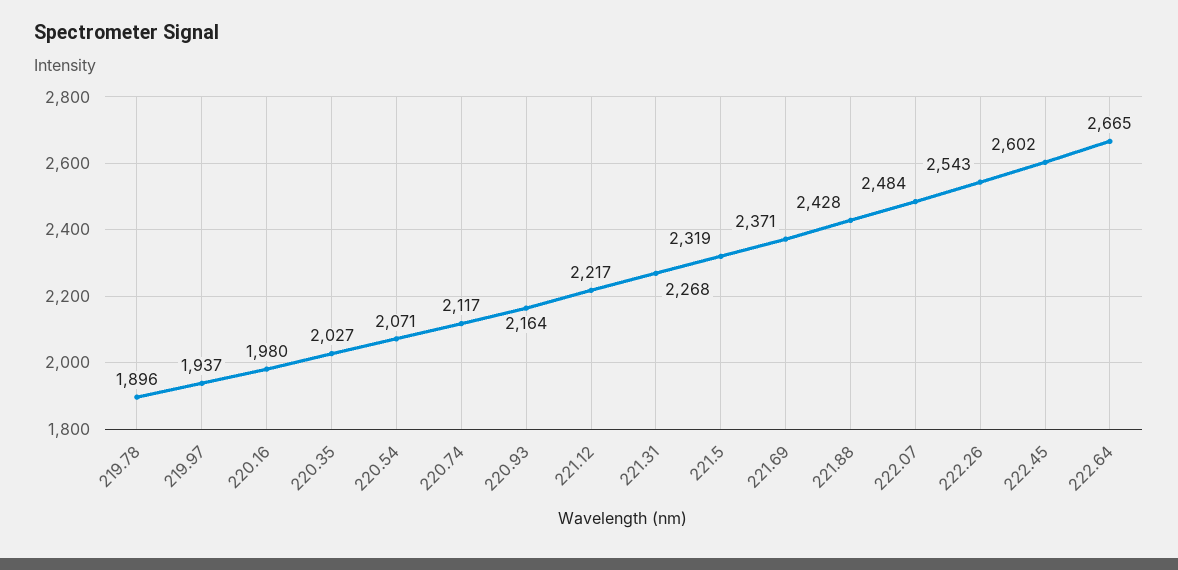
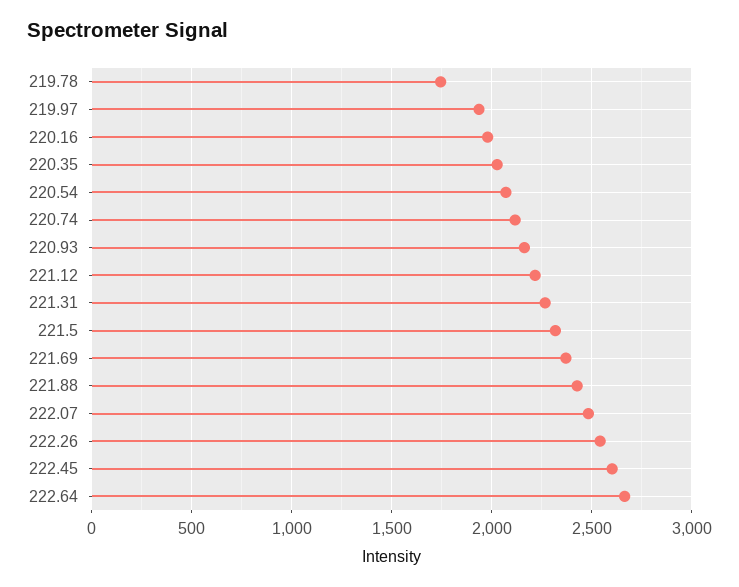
  {
-   "219.78": 1896,
+   "219.78": 1750,
    "219.97": 1937,
    "220.16": 1980,
    "220.35": 2027,
    "220.54": 2071,
    "220.74": 2117,
    "220.93": 2164,
    "221.12": 2217,
    "221.31": 2268,
    "221.5": 2319,
    "221.69": 2371,
    "221.88": 2428,
    "222.07": 2484,
    "222.26": 2543,
    "222.45": 2602,
    "222.64": 2665
  }

